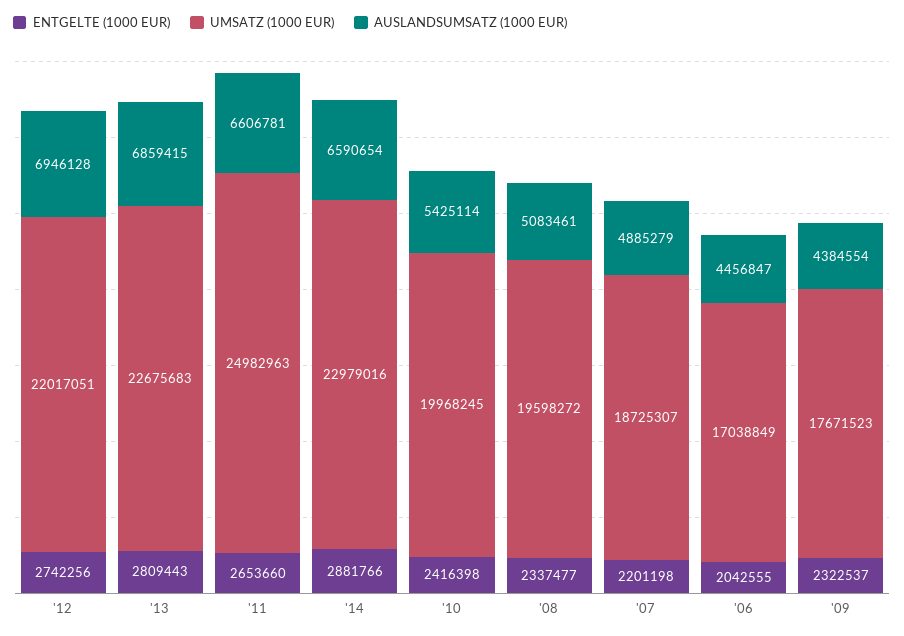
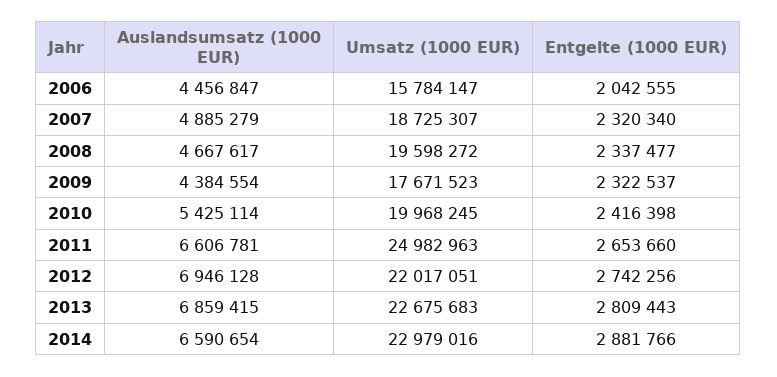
  {
    "ENTGELTE (1000 EUR)": {
      "'12": 2742256,
      "'13": 2809443,
      "'11": 2653660,
      "'14": 2881766,
      "'10": 2416398,
      "'08": 2337477,
-     "'07": 2201198,
+     "'07": 2320340,
      "'06": 2042555,
      "'09": 2322537
    },
    "UMSATZ (1000 EUR)": {
      "'12": 22017051,
      "'13": 22675683,
      "'11": 24982963,
      "'14": 22979016,
      "'10": 19968245,
      "'08": 19598272,
      "'07": 18725307,
-     "'06": 17038849,
+     "'06": 15784147,
      "'09": 17671523
    },
    "AUSLANDSUMSATZ (1000 EUR)": {
      "'12": 6946128,
      "'13": 6859415,
      "'11": 6606781,
      "'14": 6590654,
      "'10": 5425114,
-     "'08": 5083461,
+     "'08": 4667617,
      "'07": 4885279,
      "'06": 4456847,
      "'09": 4384554
    }
  }

